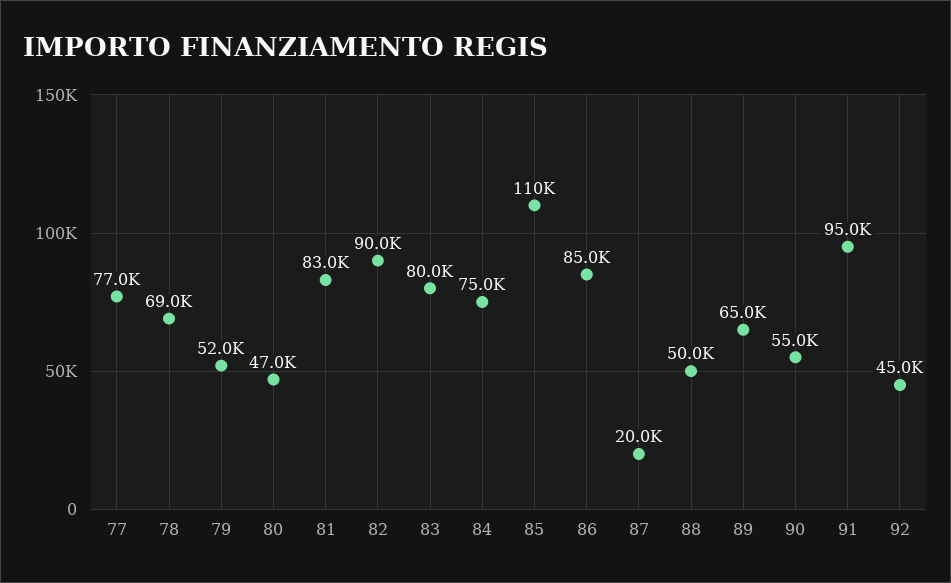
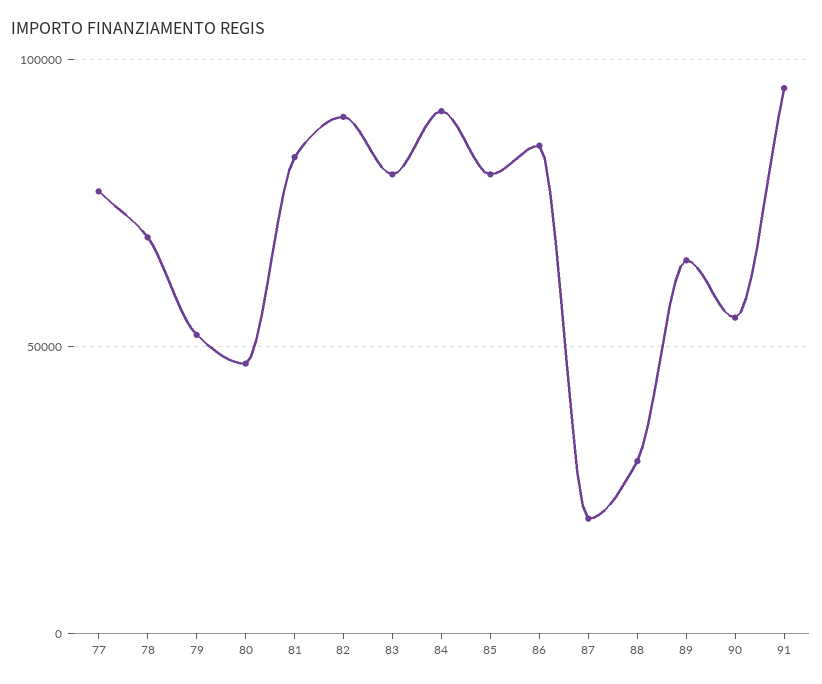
  {
    "77": 77000,
    "78": 69000,
    "79": 52000,
    "80": 47000,
    "81": 83000,
    "82": 90000,
    "83": 80000,
-   "84": 75000,
+   "84": 90000,
-   "85": 110000,
+   "85": 80000,
    "86": 85000,
    "87": 20000,
-   "88": 50000,
+   "88": 30000,
    "89": 65000,
    "90": 55000,
-   "91": 95000,
+   "91": 95000
-   "92": 45000
  }

